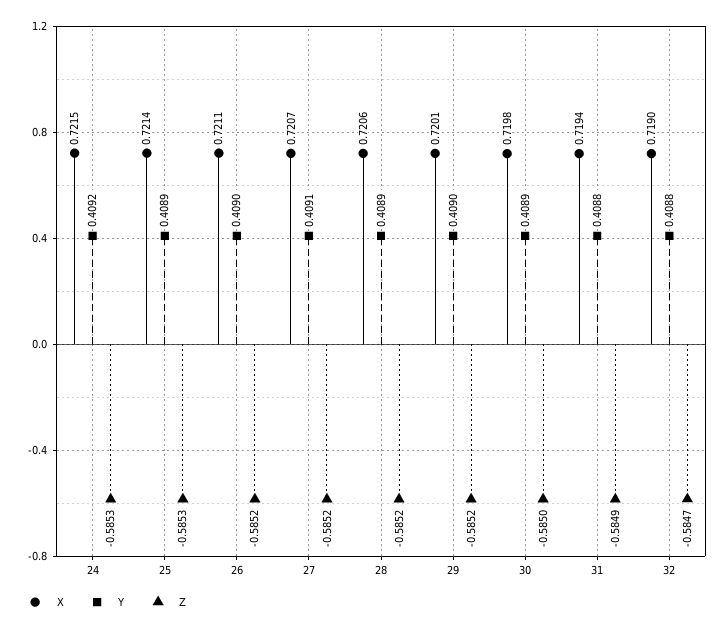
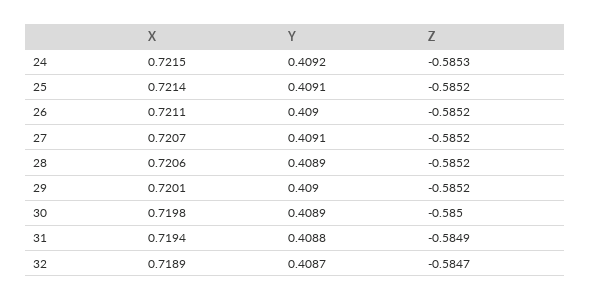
  {
    "X": {
      "24": 0.7215,
      "25": 0.7214,
      "26": 0.7211,
      "27": 0.7207,
      "28": 0.7206,
      "29": 0.7201,
      "30": 0.7198,
      "31": 0.7194,
-     "32": 0.719
+     "32": 0.7189
    },
    "Y": {
      "24": 0.4092,
-     "25": 0.4089,
+     "25": 0.4091,
      "26": 0.409,
      "27": 0.4091,
      "28": 0.4089,
      "29": 0.409,
      "30": 0.4089,
      "31": 0.4088,
-     "32": 0.4088
+     "32": 0.4087
    },
    "Z": {
      "24": -0.5853,
-     "25": -0.5853,
+     "25": -0.5852,
      "26": -0.5852,
      "27": -0.5852,
      "28": -0.5852,
      "29": -0.5852,
      "30": -0.585,
      "31": -0.5849,
      "32": -0.5847
    }
  }

